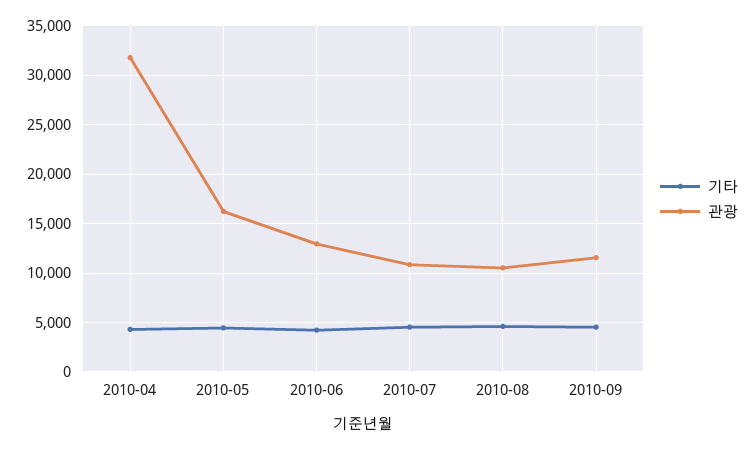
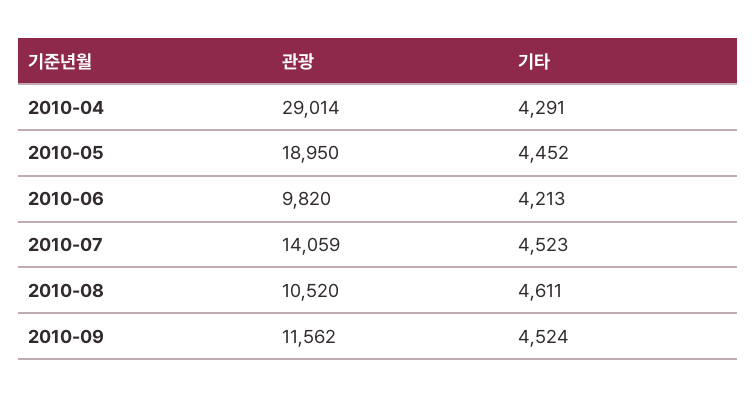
  {
    "기타": {
      "2010-04": 4291,
      "2010-05": 4452,
      "2010-06": 4213,
      "2010-07": 4523,
      "2010-08": 4611,
      "2010-09": 4524
    },
    "관광": {
-     "2010-04": 32000,
+     "2010-04": 29014,
-     "2010-05": 16000,
+     "2010-05": 18950,
-     "2010-06": 13000,
+     "2010-06": 9820,
-     "2010-07": 11000,
+     "2010-07": 14059,
      "2010-08": 10520,
      "2010-09": 11562
    }
  }

